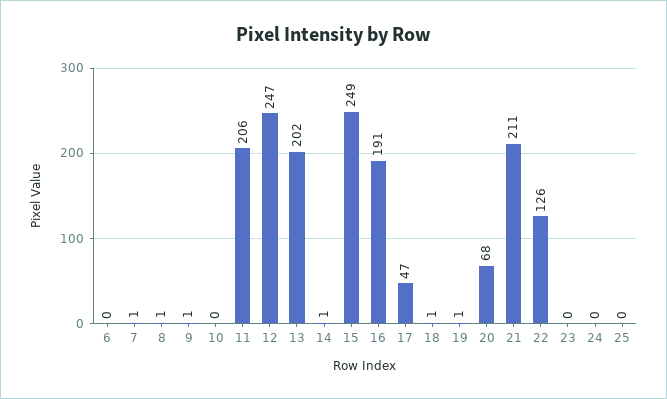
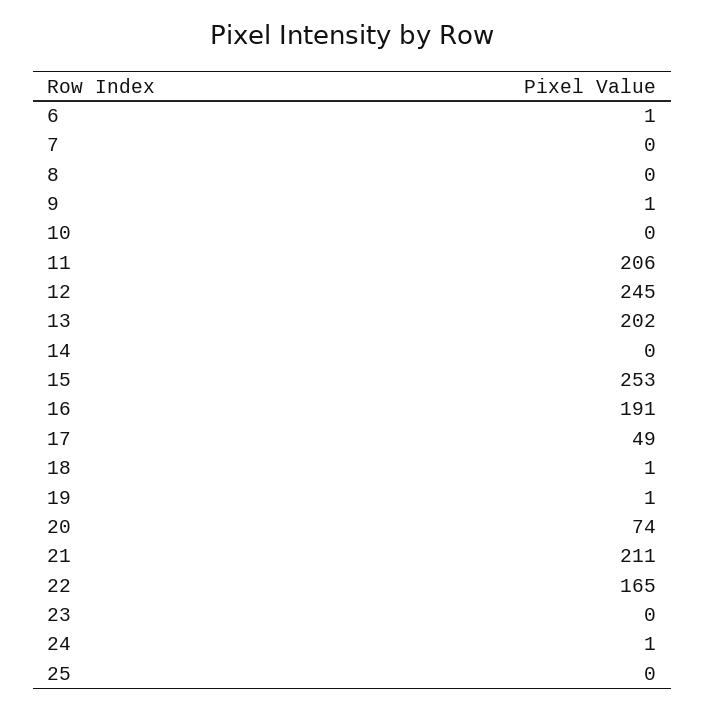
  {
-   "6": 0,
+   "6": 1,
-   "7": 1,
+   "7": 0,
-   "8": 1,
+   "8": 0,
    "9": 1,
    "10": 0,
    "11": 206,
-   "12": 247,
+   "12": 245,
    "13": 202,
-   "14": 1,
+   "14": 0,
-   "15": 249,
+   "15": 253,
    "16": 191,
-   "17": 47,
+   "17": 49,
    "18": 1,
    "19": 1,
-   "20": 68,
+   "20": 74,
    "21": 211,
-   "22": 126,
+   "22": 165,
    "23": 0,
-   "24": 0,
+   "24": 1,
    "25": 0
  }

